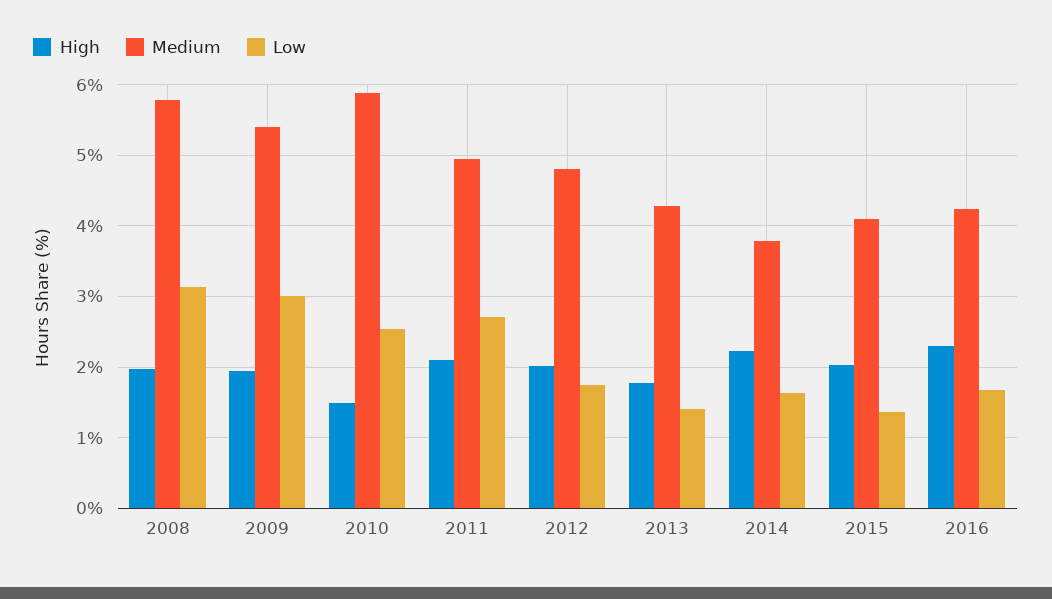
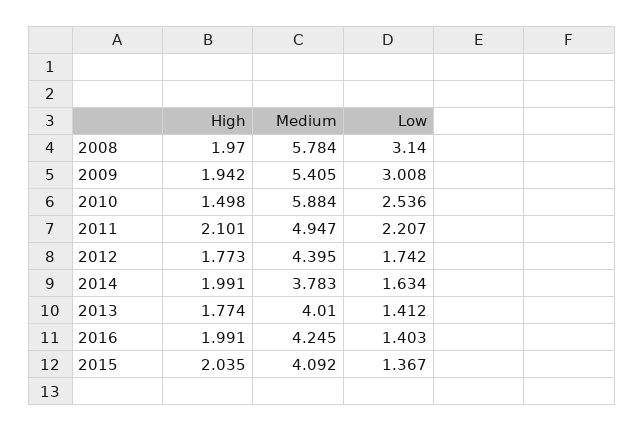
  {
    "High": {
      "2008": 1.97,
      "2009": 1.942,
      "2010": 1.498,
      "2011": 2.101,
-     "2012": 2,
+     "2012": 1.773,
      "2013": 1.774,
-     "2014": 2.2,
+     "2014": 1.991,
      "2015": 2.035,
-     "2016": 2.3
+     "2016": 1.991
    },
    "Medium": {
      "2008": 5.784,
      "2009": 5.405,
      "2010": 5.884,
      "2011": 4.947,
-     "2012": 4.8,
+     "2012": 4.395,
-     "2013": 4.3,
+     "2013": 4.01,
      "2014": 3.783,
      "2015": 4.092,
      "2016": 4.245
    },
    "Low": {
      "2008": 3.14,
      "2009": 3.008,
      "2010": 2.536,
-     "2011": 2.7,
+     "2011": 2.207,
      "2012": 1.742,
      "2013": 1.412,
      "2014": 1.634,
      "2015": 1.367,
-     "2016": 1.7
+     "2016": 1.403
    }
  }

